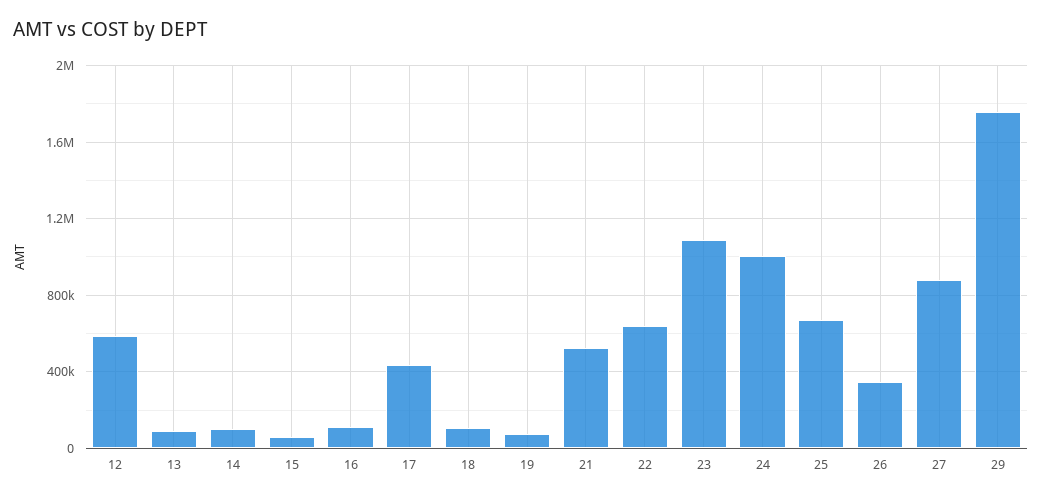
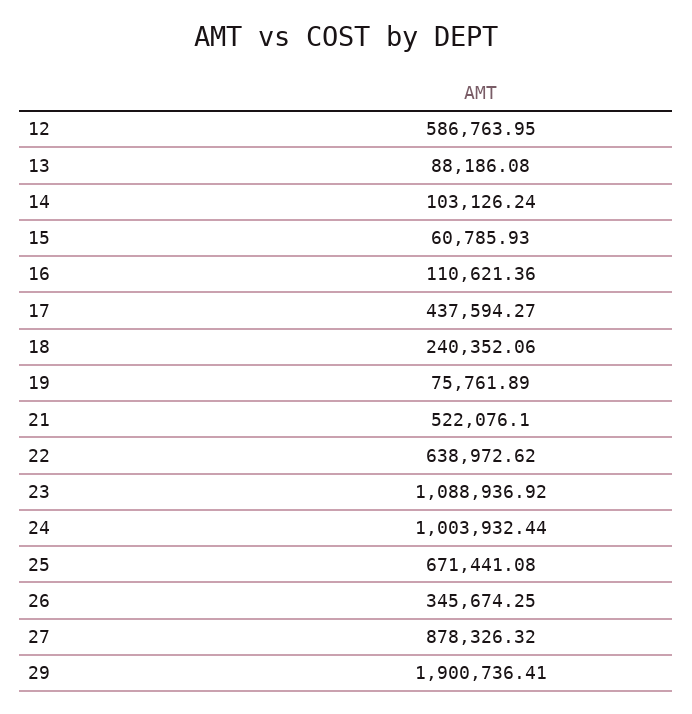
  {
    "12": 586763.95,
    "13": 88186.08,
    "14": 103126.24,
    "15": 60785.93,
    "16": 110621.36,
    "17": 437594.27,
-   "18": 100000,
+   "18": 240352.06,
    "19": 75761.89,
    "21": 522076.1,
    "22": 638972.62,
    "23": 1088936.92,
    "24": 1003932.44,
    "25": 671441.08,
    "26": 345674.25,
    "27": 878326.32,
-   "29": 1750000
+   "29": 1900736.41
  }

